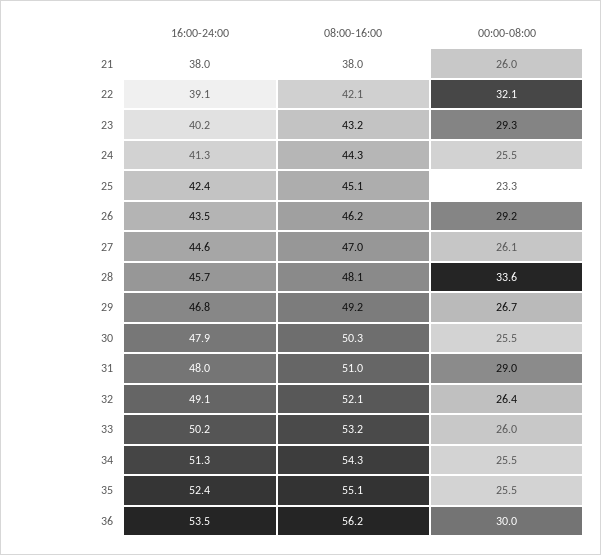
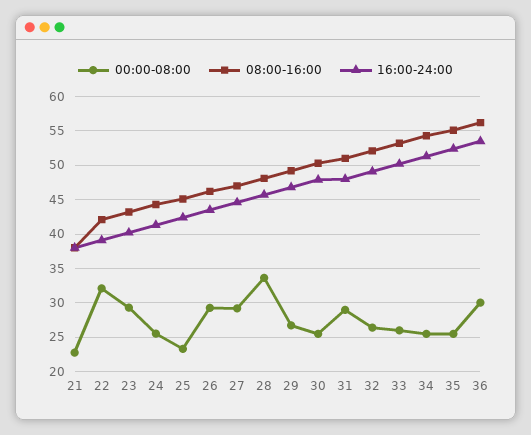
  {
    "16:00-24:00": {
      "21": 38,
      "22": 39.1,
      "23": 40.2,
      "24": 41.3,
      "25": 42.4,
      "26": 43.5,
      "27": 44.6,
      "28": 45.7,
      "29": 46.8,
      "30": 47.9,
      "31": 48,
      "32": 49.1,
      "33": 50.2,
      "34": 51.3,
      "35": 52.4,
      "36": 53.5
    },
    "08:00-16:00": {
      "21": 38,
      "22": 42.1,
      "23": 43.2,
      "24": 44.3,
      "25": 45.1,
      "26": 46.2,
      "27": 47,
      "28": 48.1,
      "29": 49.2,
      "30": 50.3,
      "31": 51,
      "32": 52.1,
      "33": 53.2,
      "34": 54.3,
      "35": 55.1,
      "36": 56.2
    },
    "00:00-08:00": {
-     "21": 26,
+     "21": 23,
      "22": 32.1,
      "23": 29.3,
      "24": 25.5,
      "25": 23.3,
      "26": 29.2,
-     "27": 26.1,
+     "27": 29,
      "28": 33.6,
      "29": 26.7,
      "30": 25.5,
      "31": 29,
      "32": 26.4,
      "33": 26,
      "34": 25.5,
      "35": 25.5,
      "36": 30
    }
  }

